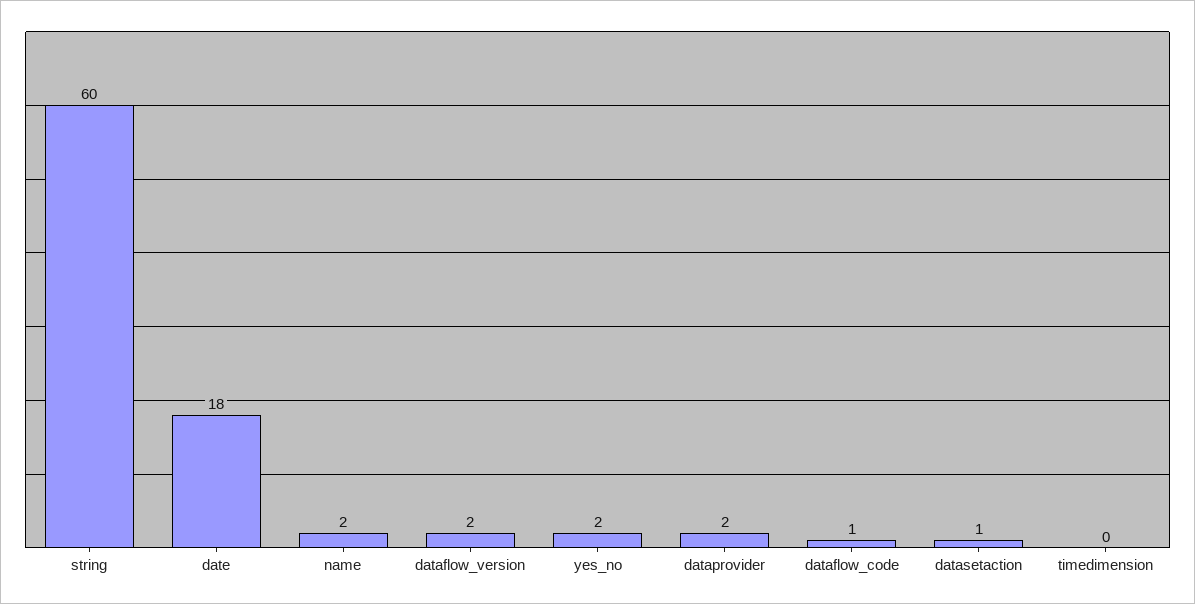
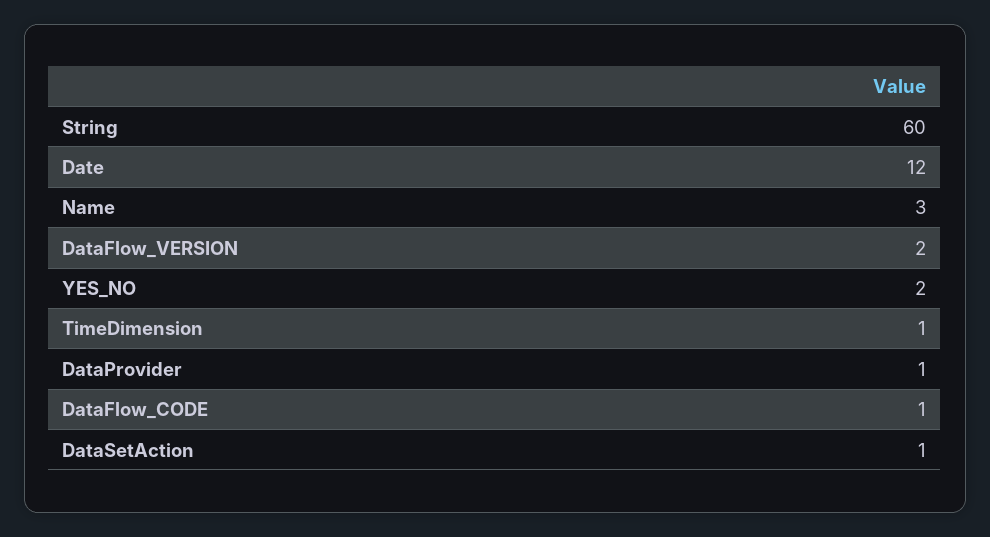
  {
    "string": 60,
-   "date": 18,
+   "date": 12,
-   "name": 2,
+   "name": 3,
    "dataflow_version": 2,
    "yes_no": 2,
-   "dataprovider": 2,
+   "dataprovider": 1,
    "dataflow_code": 1,
    "datasetaction": 1,
-   "timedimension": 0
+   "timedimension": 1
  }

